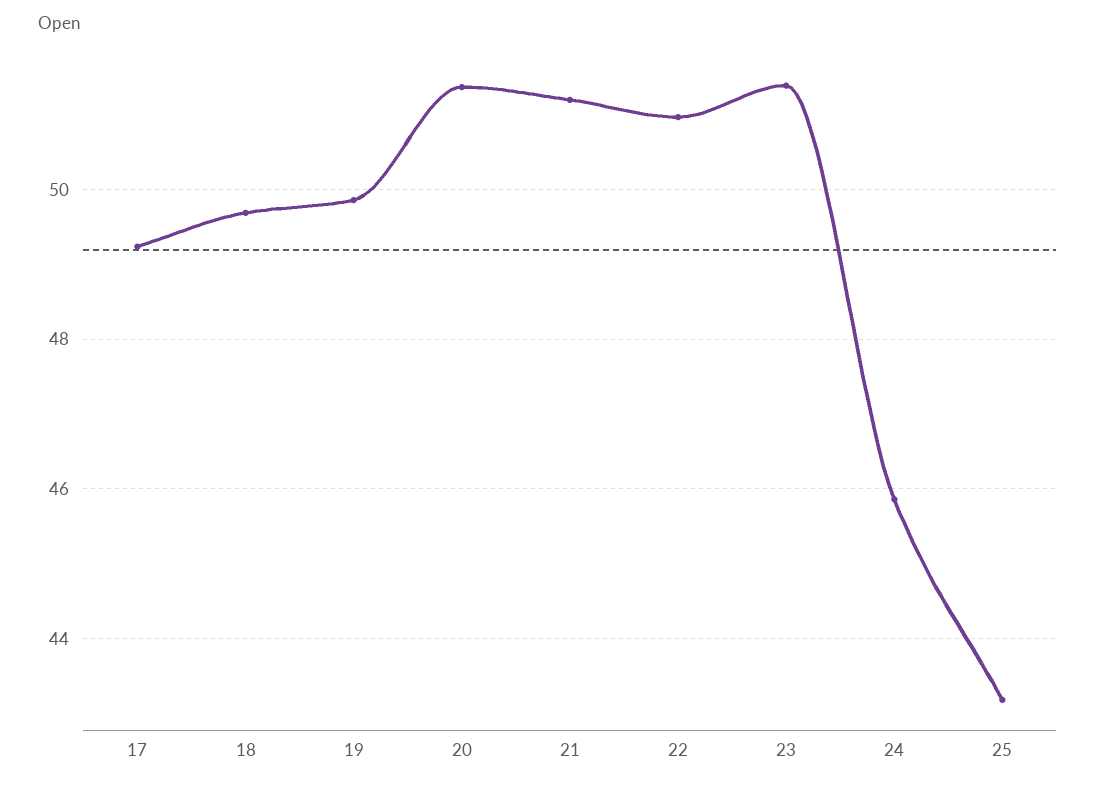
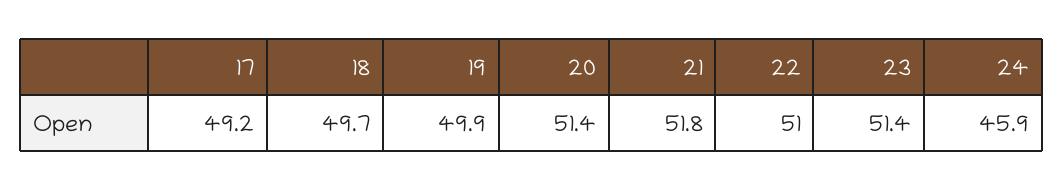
  {
    "17": 49.2,
    "18": 49.7,
    "19": 49.9,
    "20": 51.4,
-   "21": 51.2,
+   "21": 51.8,
    "22": 51,
    "23": 51.4,
-   "24": 45.9,
+   "24": 45.9
-   "25": 43.2
  }

